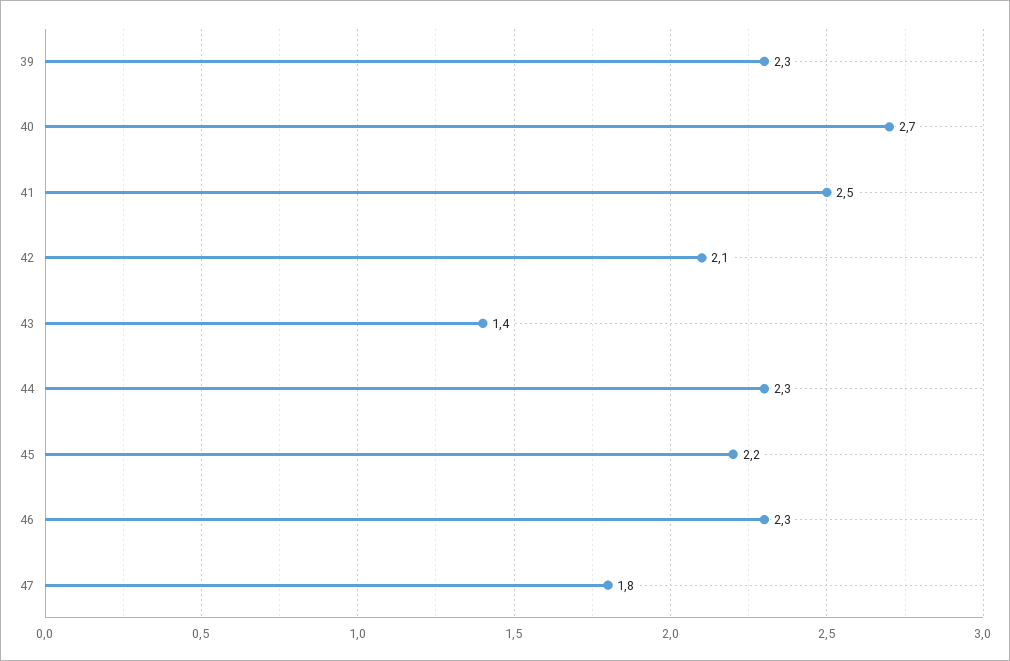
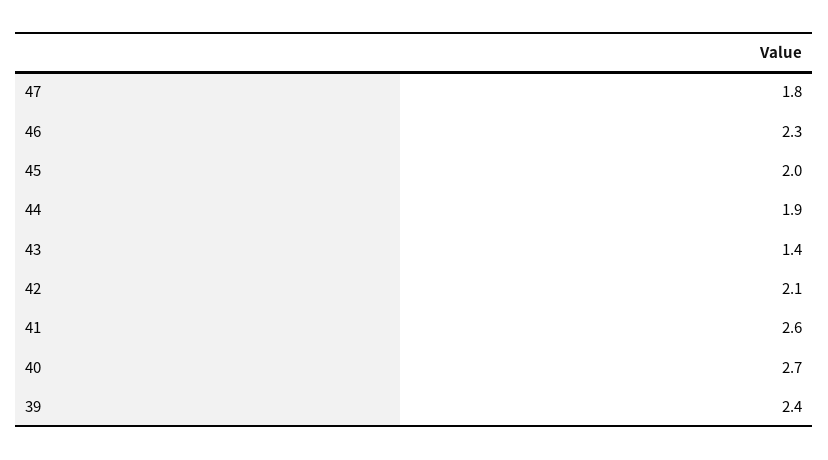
  {
-   "39": 2.3,
+   "39": 2.4,
    "40": 2.7,
-   "41": 2.5,
+   "41": 2.6,
    "42": 2.1,
    "43": 1.4,
-   "44": 2.3,
+   "44": 1.9,
-   "45": 2.2,
+   "45": 2,
    "46": 2.3,
    "47": 1.8
  }

